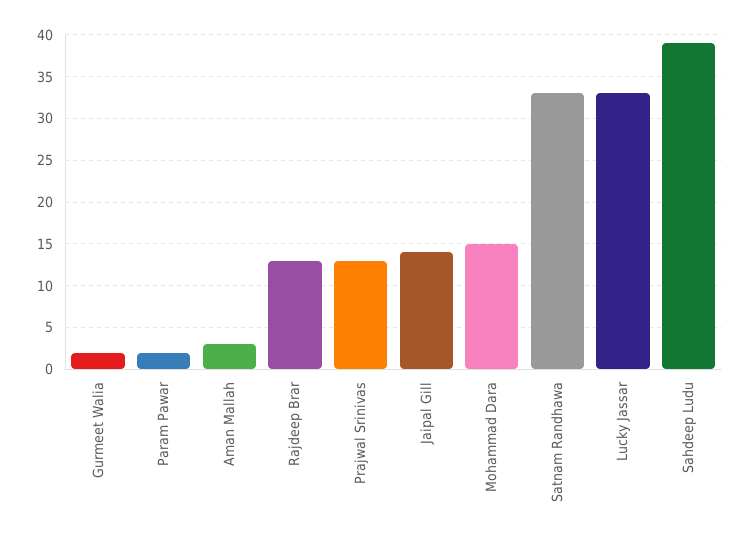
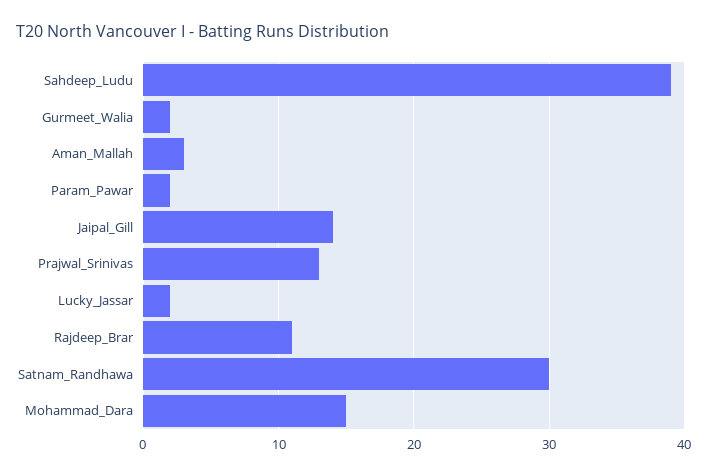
  {
    "Gurmeet Walia": 2,
    "Param Pawar": 2,
    "Aman Mallah": 3,
-   "Rajdeep Brar": 13,
+   "Rajdeep Brar": 11,
    "Prajwal Srinivas": 13,
    "Jaipal Gill": 14,
    "Mohammad Dara": 15,
-   "Satnam Randhawa": 33,
+   "Satnam Randhawa": 30,
-   "Lucky Jassar": 33,
+   "Lucky Jassar": 2,
    "Sahdeep Ludu": 39
  }

